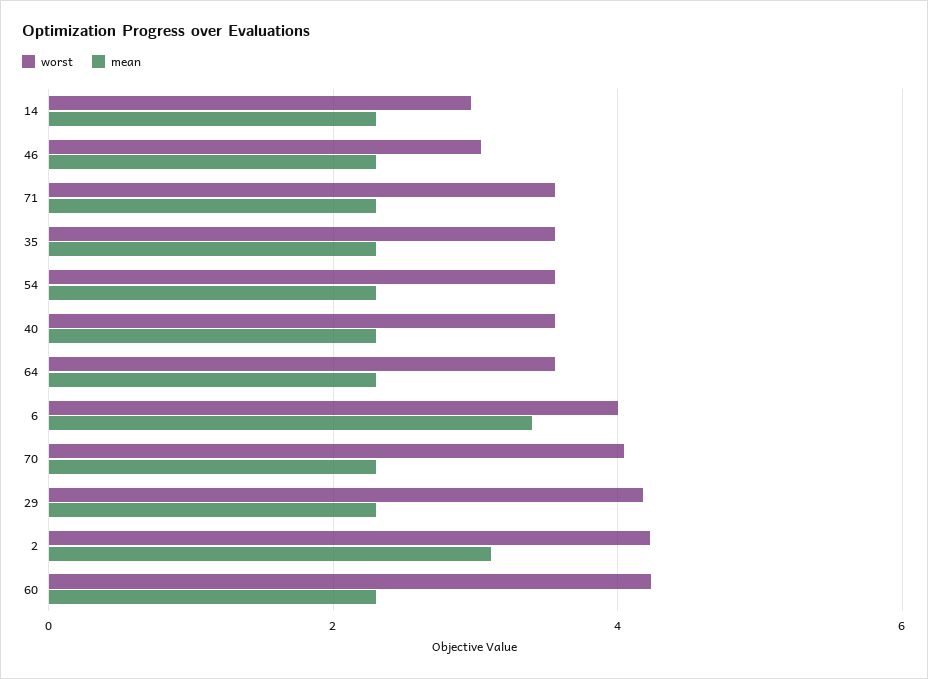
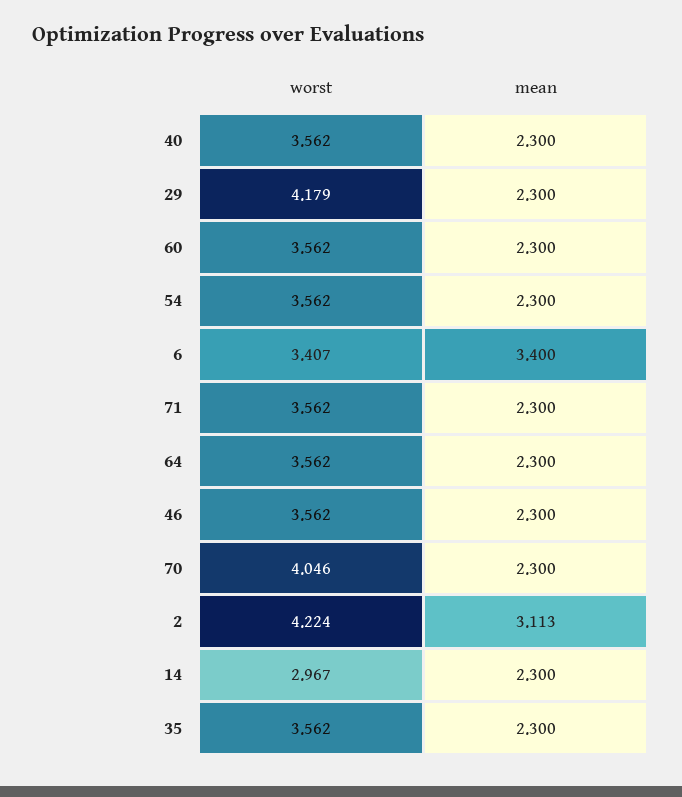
  {
    "worst": {
      "14": 2.967,
-     "46": 3,
+     "46": 3.562,
      "71": 3.562,
      "35": 3.562,
      "54": 3.562,
      "40": 3.562,
      "64": 3.562,
-     "6": 4,
+     "6": 3.407,
      "70": 4.046,
      "29": 4.179,
      "2": 4.224,
-     "60": 4.2
+     "60": 3.562
    },
    "mean": {
      "14": 2.3,
      "46": 2.3,
      "71": 2.3,
      "35": 2.3,
      "54": 2.3,
      "40": 2.3,
      "64": 2.3,
      "6": 3.4,
      "70": 2.3,
      "29": 2.3,
      "2": 3.113,
      "60": 2.3
    }
  }

